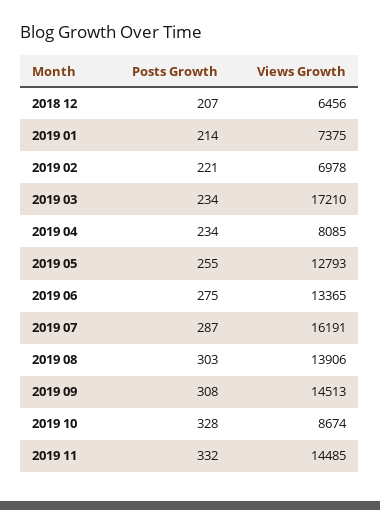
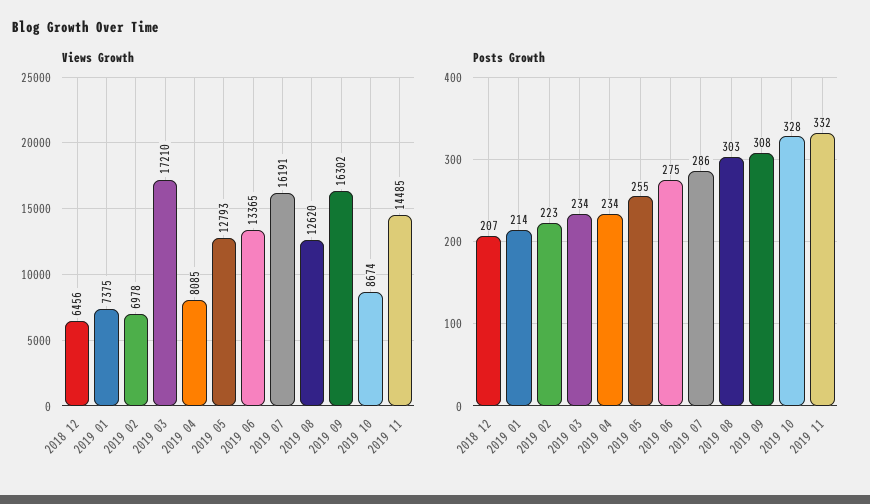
  {
    "Posts Growth": {
      "2018 12": 207,
      "2019 01": 214,
-     "2019 02": 221,
+     "2019 02": 223,
      "2019 03": 234,
      "2019 04": 234,
      "2019 05": 255,
      "2019 06": 275,
-     "2019 07": 287,
+     "2019 07": 286,
      "2019 08": 303,
      "2019 09": 308,
      "2019 10": 328,
      "2019 11": 332
    },
    "Views Growth": {
      "2018 12": 6456,
      "2019 01": 7375,
      "2019 02": 6978,
      "2019 03": 17210,
      "2019 04": 8085,
      "2019 05": 12793,
      "2019 06": 13365,
      "2019 07": 16191,
-     "2019 08": 13906,
+     "2019 08": 12620,
-     "2019 09": 14513,
+     "2019 09": 16302,
      "2019 10": 8674,
      "2019 11": 14485
    }
  }

